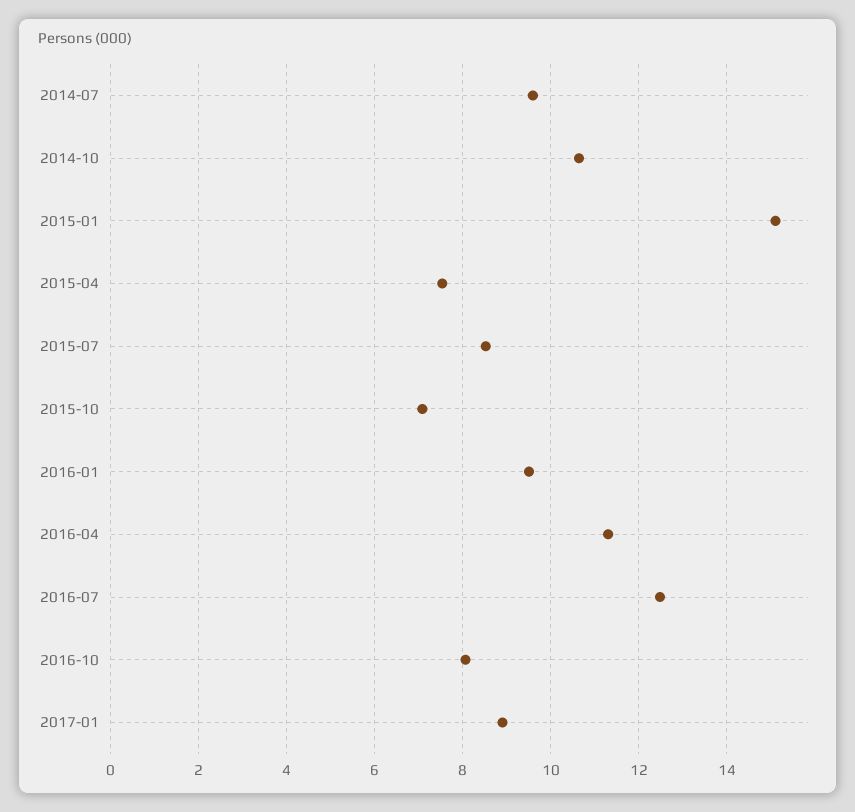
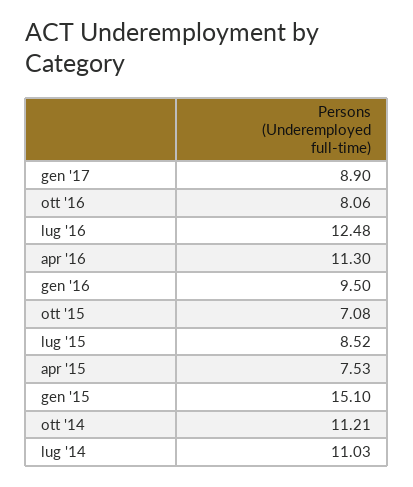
  {
-   "2014-07": 9.6,
+   "2014-07": 11.03,
-   "2014-10": 10.6,
+   "2014-10": 11.21,
    "2015-01": 15.1,
    "2015-04": 7.53,
    "2015-07": 8.52,
    "2015-10": 7.08,
    "2016-01": 9.5,
    "2016-04": 11.3,
    "2016-07": 12.48,
    "2016-10": 8.06,
    "2017-01": 8.9
  }

